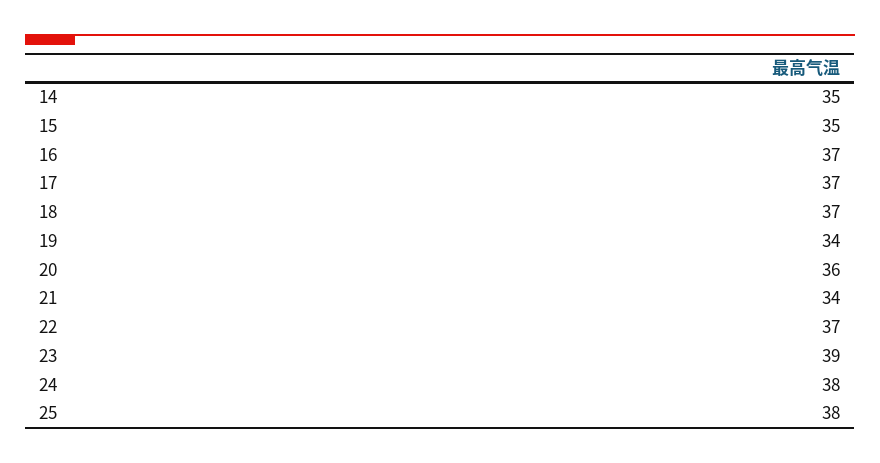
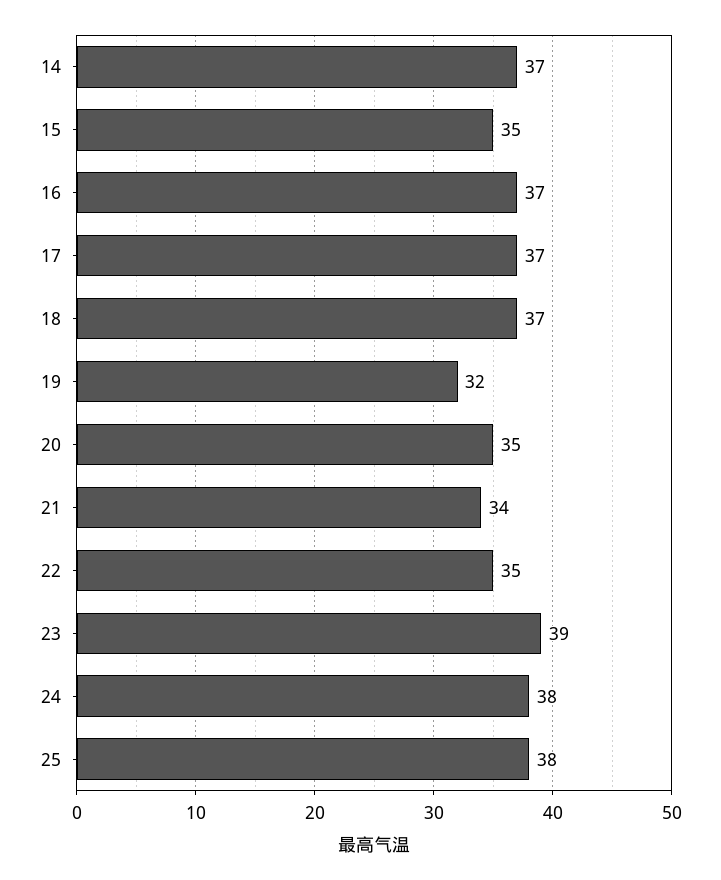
  {
-   "14": 35,
+   "14": 37,
    "15": 35,
    "16": 37,
    "17": 37,
    "18": 37,
-   "19": 34,
+   "19": 32,
-   "20": 36,
+   "20": 35,
    "21": 34,
-   "22": 37,
+   "22": 35,
    "23": 39,
    "24": 38,
    "25": 38
  }

